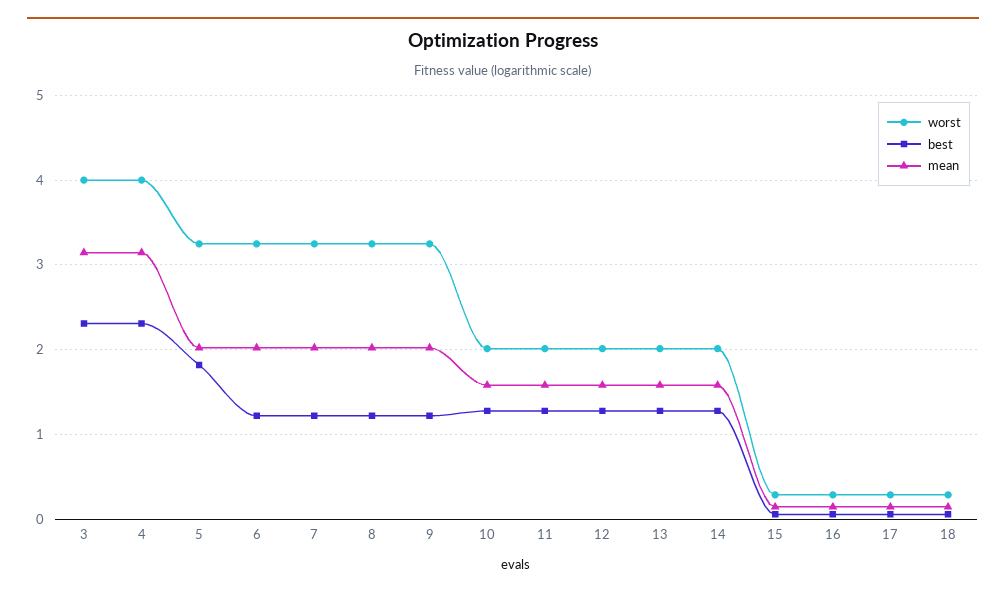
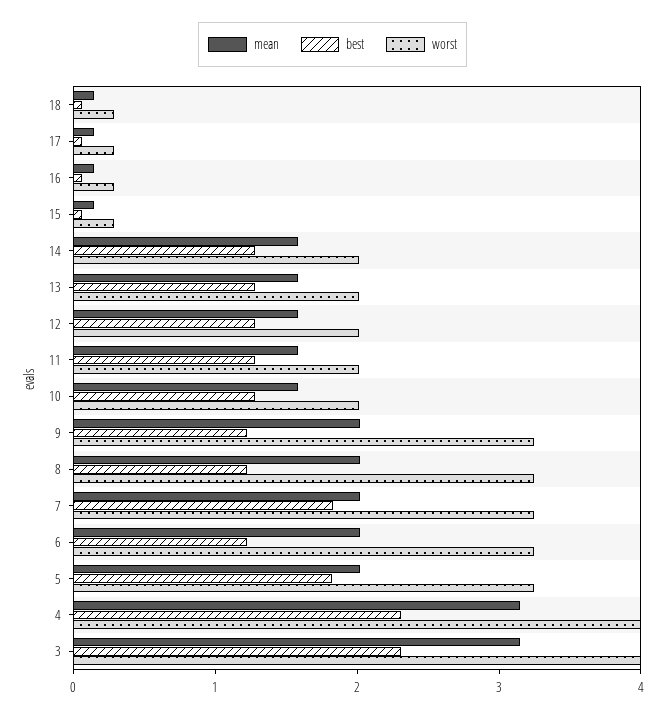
  {
    "worst": {
      "3": 4,
      "4": 4,
      "5": 3.2,
      "6": 3.2,
      "7": 3.2,
      "8": 3.2,
      "9": 3.2,
      "10": 2,
      "11": 2,
      "12": 2,
      "13": 2,
      "14": 2,
      "15": 0.3,
      "16": 0.3,
      "17": 0.3,
      "18": 0.3
    },
    "best": {
      "3": 2.3,
      "4": 2.3,
      "5": 1.8,
      "6": 1.2,
-     "7": 1.2,
+     "7": 1.8,
      "8": 1.2,
      "9": 1.2,
      "10": 1.3,
      "11": 1.3,
      "12": 1.3,
      "13": 1.3,
      "14": 1.3,
      "15": 0.1,
      "16": 0.1,
      "17": 0.1,
      "18": 0.1
    },
    "mean": {
      "3": 3.1,
      "4": 3.1,
      "5": 2,
      "6": 2,
      "7": 2,
      "8": 2,
      "9": 2,
      "10": 1.6,
      "11": 1.6,
      "12": 1.6,
      "13": 1.6,
      "14": 1.6,
      "15": 0.1,
      "16": 0.1,
      "17": 0.1,
      "18": 0.1
    }
  }

